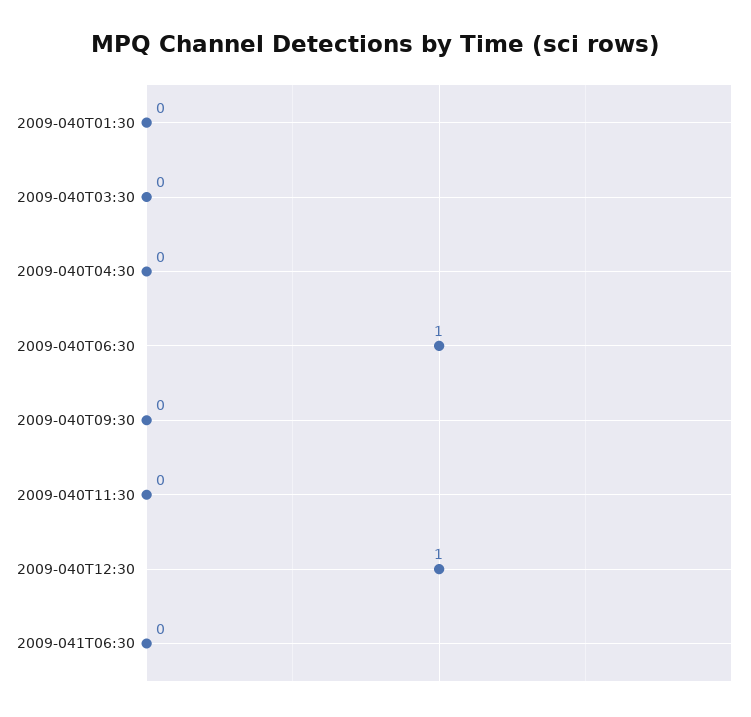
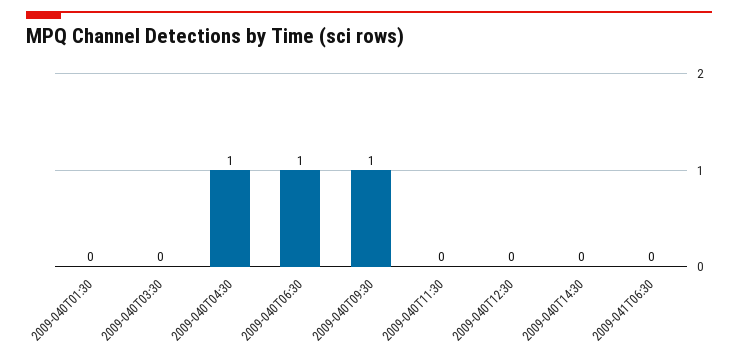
  {
    "2009-040T01:30": 0,
    "2009-040T03:30": 0,
-   "2009-040T04:30": 0,
+   "2009-040T04:30": 1,
    "2009-040T06:30": 1,
-   "2009-040T09:30": 0,
+   "2009-040T09:30": 1,
    "2009-040T11:30": 0,
-   "2009-040T12:30": 1,
+   "2009-040T12:30": 0,
-   "2009-041T06:30": 0
+   "2009-041T06:30": 0,
+   "2009-040T14:30": 0
  }

